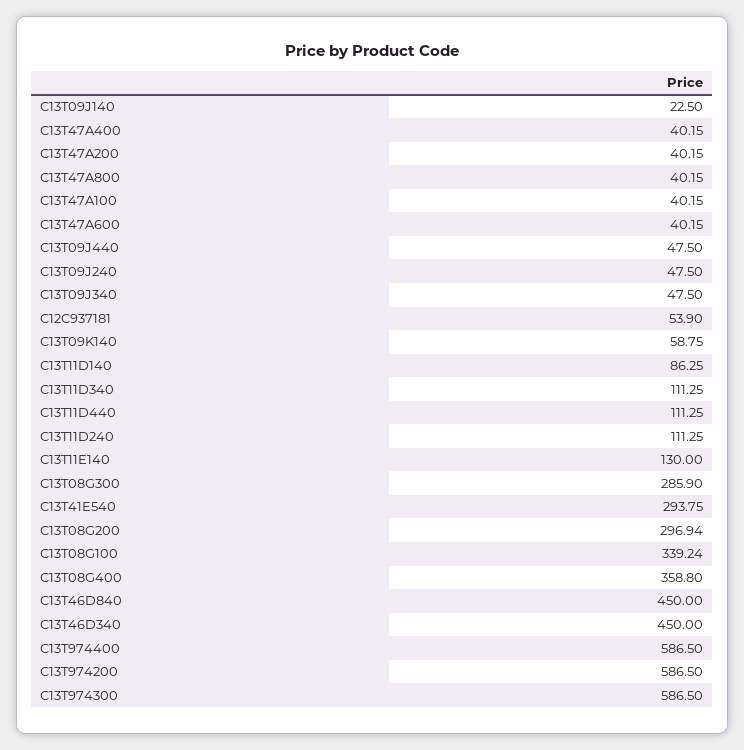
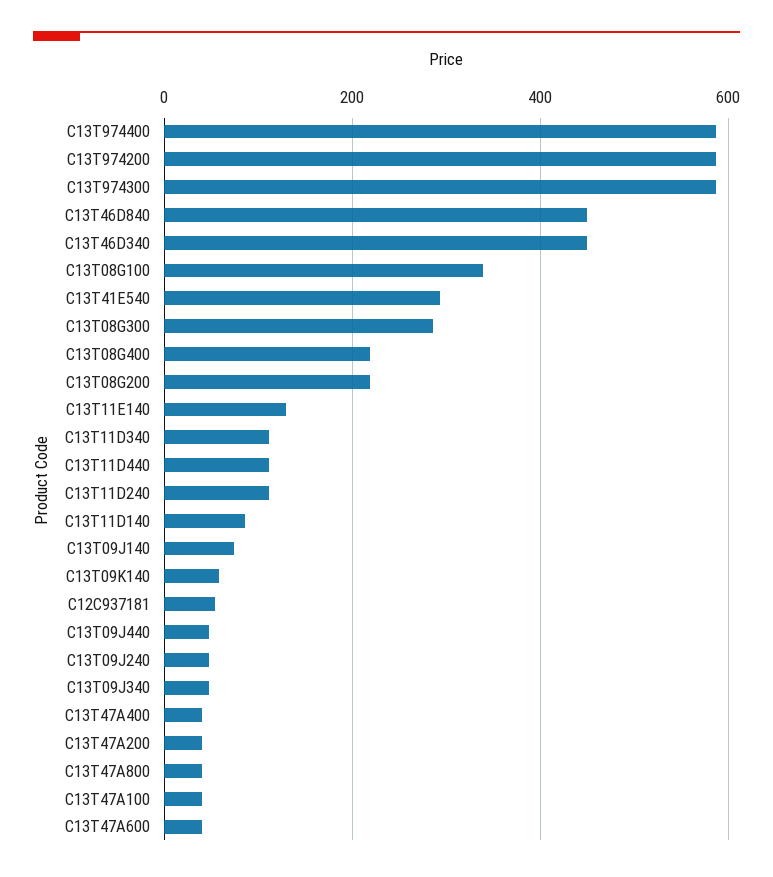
  {
-   "C13T09J140": 22.5,
+   "C13T09J140": 80,
    "C13T47A400": 40.15,
    "C13T47A200": 40.15,
    "C13T47A800": 40.15,
    "C13T47A100": 40.15,
    "C13T47A600": 40.15,
    "C13T09J440": 47.5,
    "C13T09J240": 47.5,
    "C13T09J340": 47.5,
    "C12C937181": 53.9,
    "C13T09K140": 58.75,
    "C13T11D140": 86.25,
    "C13T11D340": 111.25,
    "C13T11D440": 111.25,
    "C13T11D240": 111.25,
    "C13T11E140": 130,
    "C13T08G300": 285.9,
    "C13T41E540": 293.75,
-   "C13T08G200": 296.94,
+   "C13T08G200": 220,
    "C13T08G100": 339.24,
-   "C13T08G400": 358.8,
+   "C13T08G400": 220,
    "C13T46D840": 450,
    "C13T46D340": 450,
    "C13T974400": 586.5,
    "C13T974200": 586.5,
    "C13T974300": 586.5
  }

